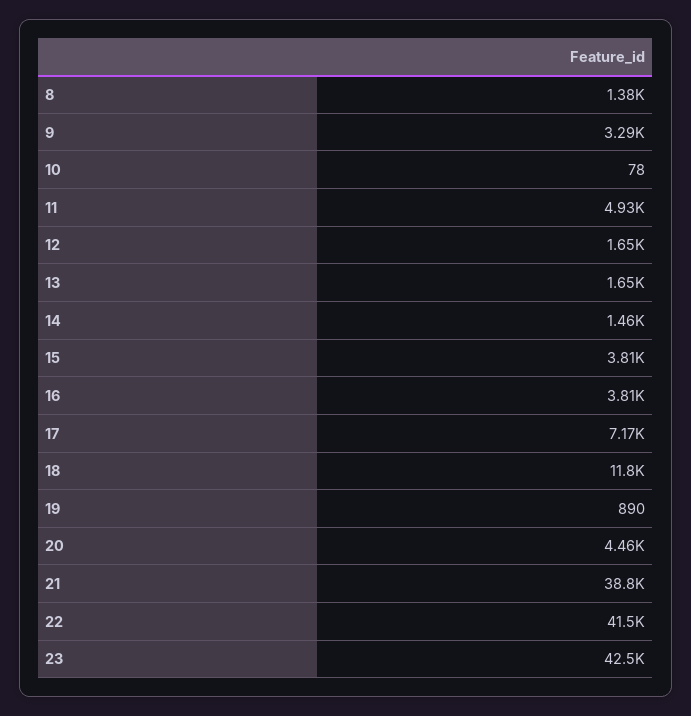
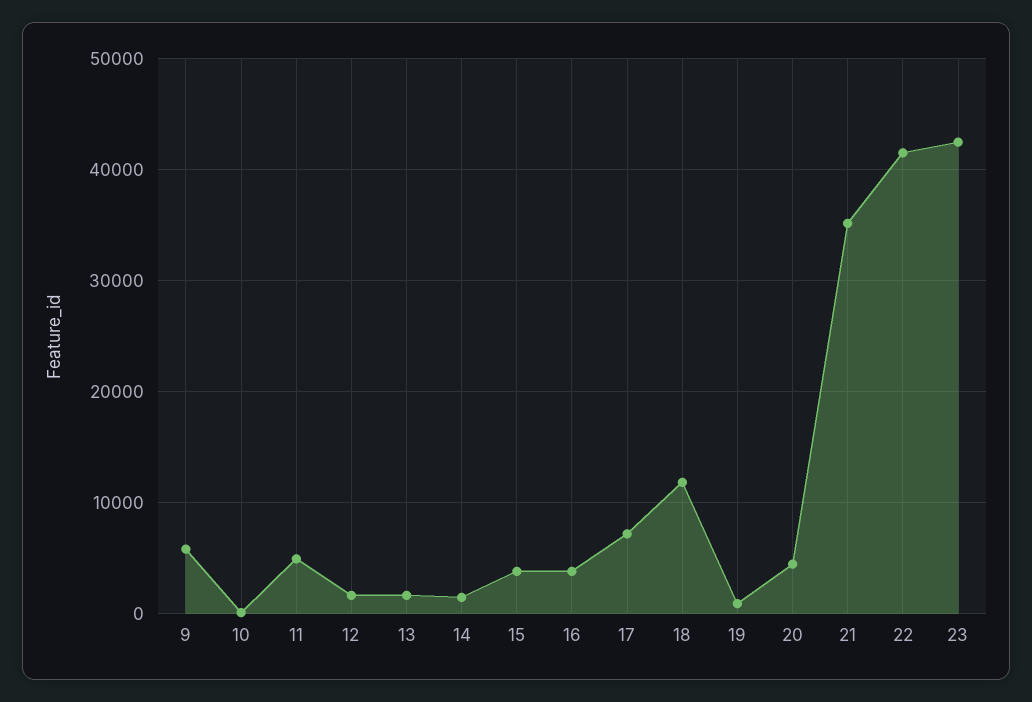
  {
-   "8": 1380,
-   "9": 3290,
+   "9": 6000,
    "10": 78,
    "11": 4930,
    "12": 1650,
    "13": 1650,
    "14": 1460,
    "15": 3810,
    "16": 3810,
    "17": 7170,
    "18": 11800,
    "19": 890,
    "20": 4460,
-   "21": 38800,
+   "21": 35000,
    "22": 41500,
    "23": 42500
  }

